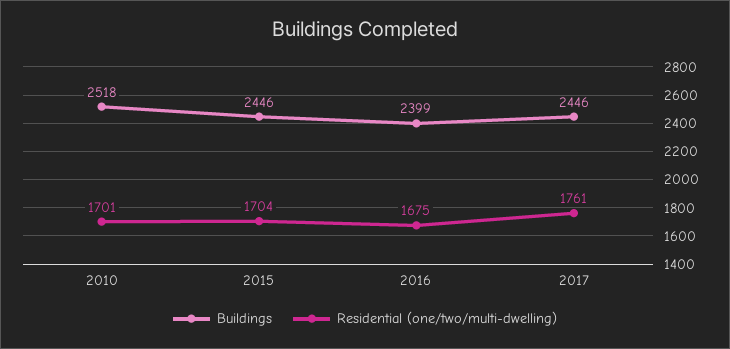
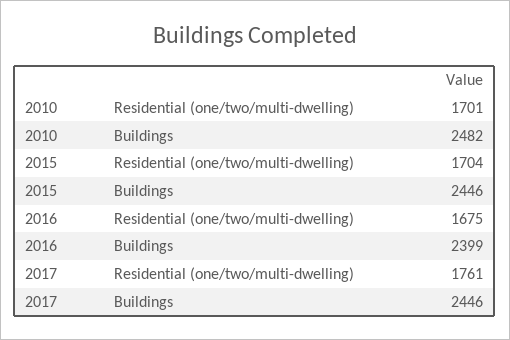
  {
    "Buildings": {
-     "2010": 2518,
+     "2010": 2482,
      "2015": 2446,
      "2016": 2399,
      "2017": 2446
    },
    "Residential (one/two/multi-dwelling)": {
      "2010": 1701,
      "2015": 1704,
      "2016": 1675,
      "2017": 1761
    }
  }

